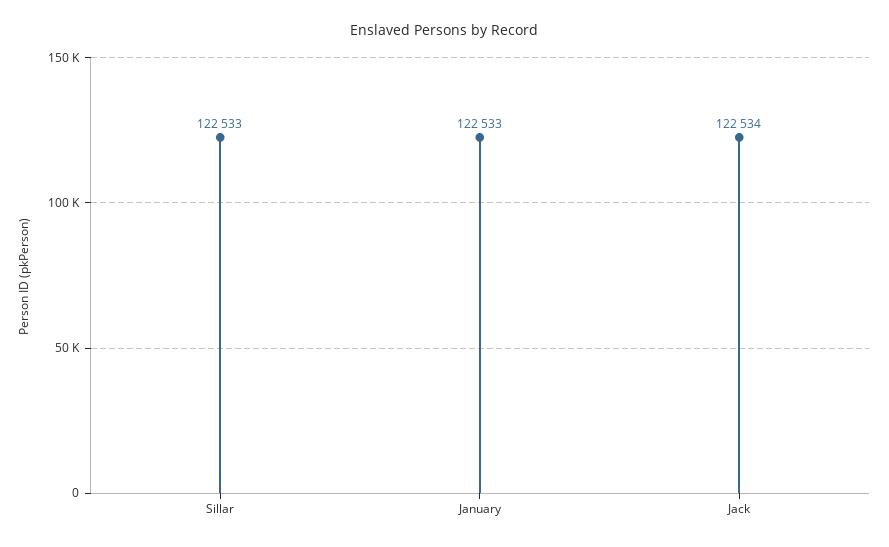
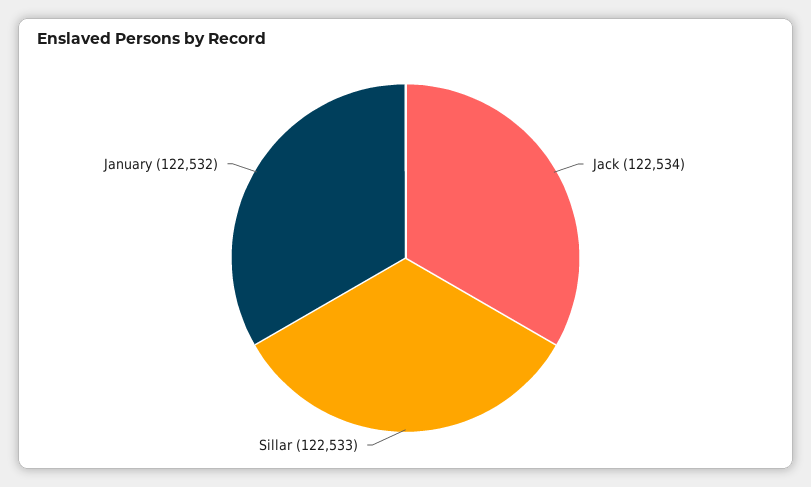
  {
    "Sillar": 122533,
-   "January": 122533,
+   "January": 122532,
    "Jack": 122534
  }

